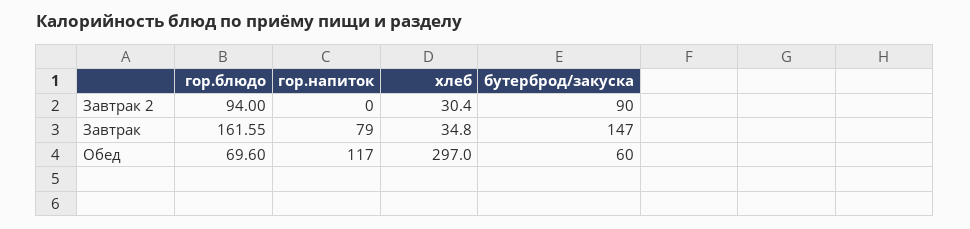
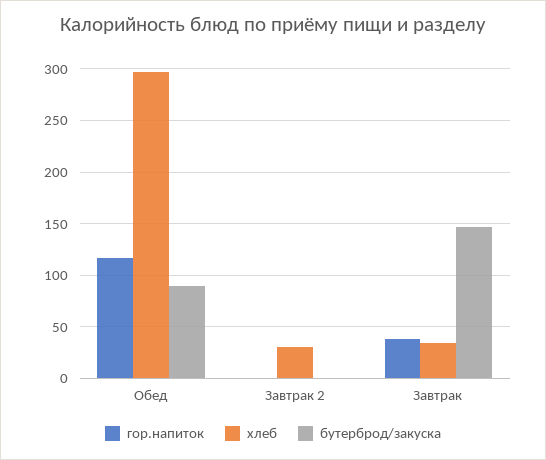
  {
-   "гор.блюдо": {
-     "Завтрак 2": 94,
-     "Завтрак": 161.55,
-     "Обед": 69.6
-   },
    "гор.напиток": {
      "Завтрак 2": 0,
-     "Завтрак": 79,
+     "Завтрак": 40,
      "Обед": 117
    },
    "хлеб": {
      "Завтрак 2": 30.4,
      "Завтрак": 34.8,
      "Обед": 297
    },
    "бутерброд/закуска": {
-     "Завтрак 2": 90,
+     "Завтрак 2": 0,
      "Завтрак": 147,
-     "Обед": 60
+     "Обед": 90
    }
  }

